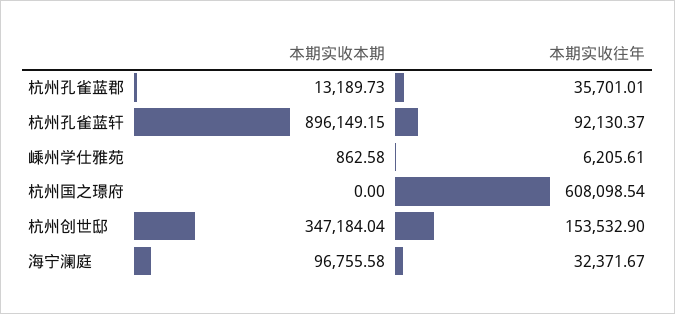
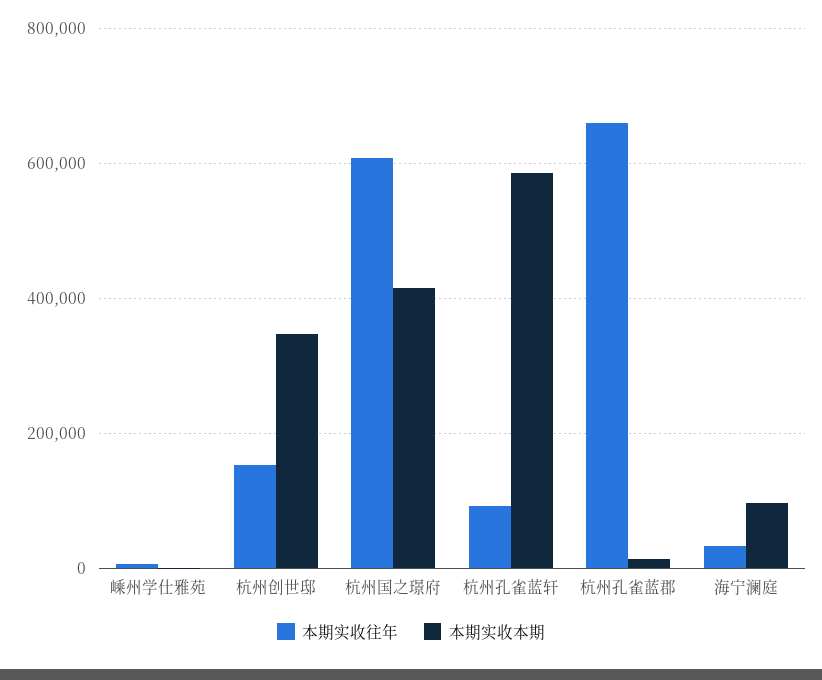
  {
    "本期实收本期": {
      "杭州孔雀蓝郡": 13189.73,
-     "杭州孔雀蓝轩": 896149.15,
+     "杭州孔雀蓝轩": 580000,
      "嵊州学仕雅苑": 862.58,
-     "杭州国之璟府": 0,
+     "杭州国之璟府": 420000,
      "杭州创世邸": 347184.04,
      "海宁澜庭": 96755.58
    },
    "本期实收往年": {
-     "杭州孔雀蓝郡": 35701.01,
+     "杭州孔雀蓝郡": 660000,
      "杭州孔雀蓝轩": 92130.37,
      "嵊州学仕雅苑": 6205.61,
      "杭州国之璟府": 608098.54,
      "杭州创世邸": 153532.9,
      "海宁澜庭": 32371.67
    }
  }

